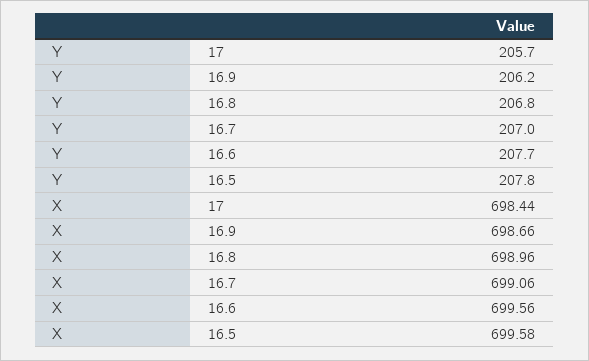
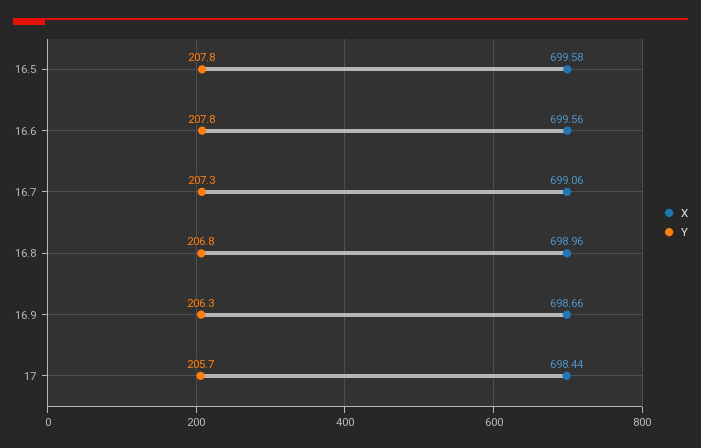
  {
    "Y": {
      "17": 205.7,
-     "16.9": 206.2,
+     "16.9": 206.3,
      "16.8": 206.8,
-     "16.7": 207,
+     "16.7": 207.3,
-     "16.6": 207.7,
+     "16.6": 207.8,
      "16.5": 207.8
    },
    "X": {
      "17": 698.44,
      "16.9": 698.66,
      "16.8": 698.96,
      "16.7": 699.06,
      "16.6": 699.56,
      "16.5": 699.58
    }
  }

